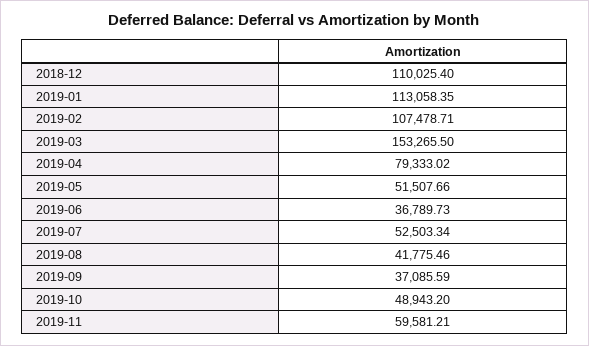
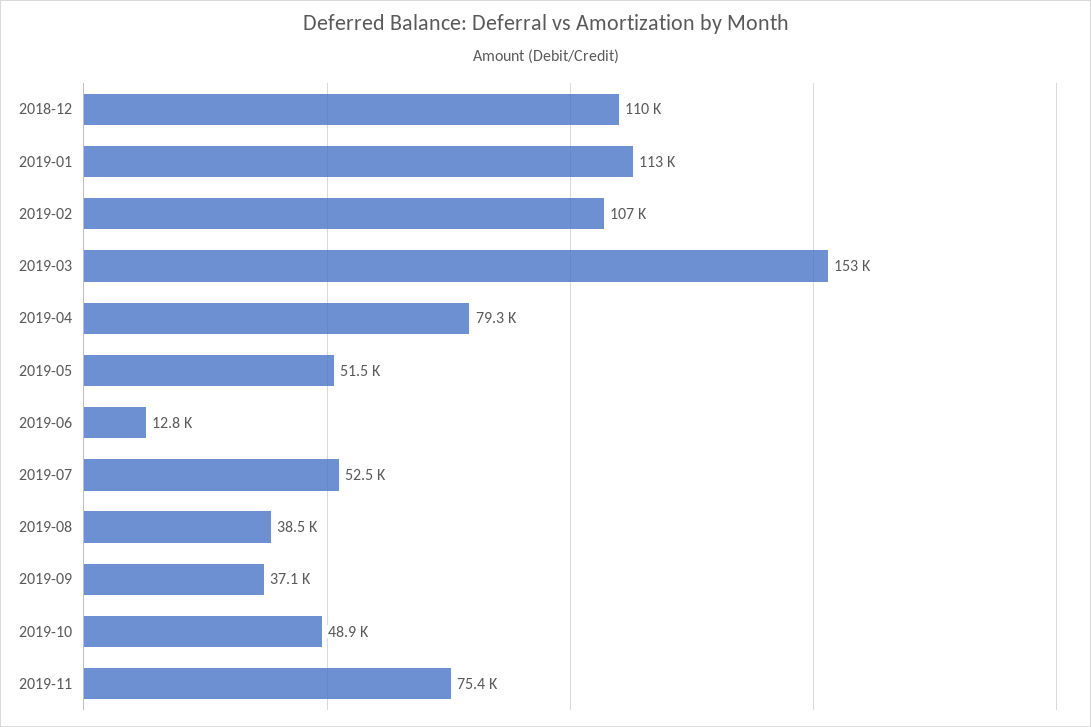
  {
    "2018-12": 110025.4,
    "2019-01": 113058.35,
    "2019-02": 107478.71,
    "2019-03": 153265.5,
    "2019-04": 79333.02,
    "2019-05": 51507.66,
-   "2019-06": 36789.73,
+   "2019-06": 12800,
    "2019-07": 52503.34,
-   "2019-08": 41775.46,
+   "2019-08": 38500,
    "2019-09": 37085.59,
    "2019-10": 48943.2,
-   "2019-11": 59581.21
+   "2019-11": 75400
  }

